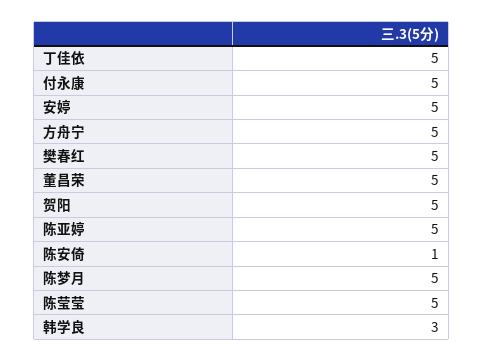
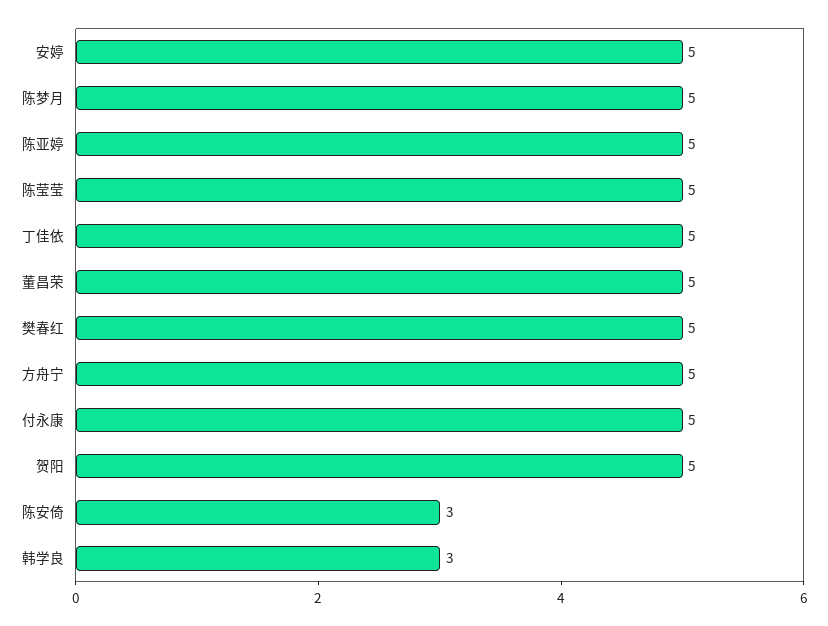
  {
    "丁佳依": 5,
    "付永康": 5,
    "安婷": 5,
    "方舟宁": 5,
    "樊春红": 5,
    "董昌荣": 5,
    "贺阳": 5,
    "陈亚婷": 5,
-   "陈安倚": 1,
+   "陈安倚": 3,
    "陈梦月": 5,
    "陈莹莹": 5,
    "韩学良": 3
  }

